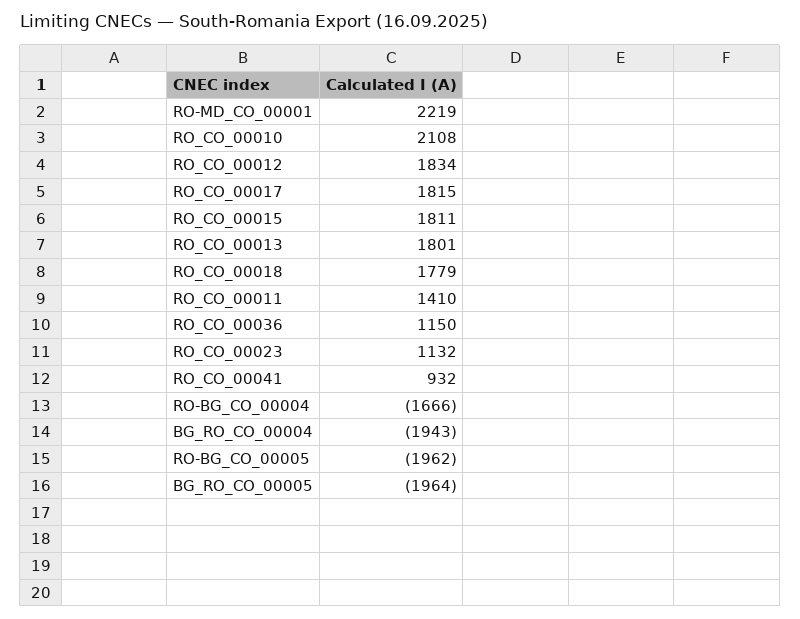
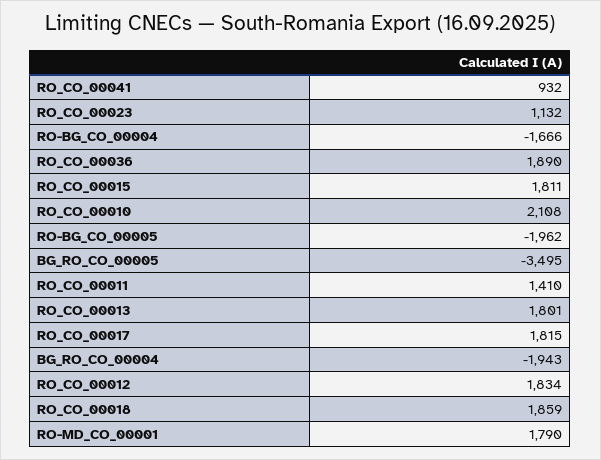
  {
-   "RO-MD_CO_00001": 2219,
+   "RO-MD_CO_00001": 1790,
    "RO_CO_00010": 2108,
    "RO_CO_00012": 1834,
    "RO_CO_00017": 1815,
    "RO_CO_00015": 1811,
    "RO_CO_00013": 1801,
-   "RO_CO_00018": 1779,
+   "RO_CO_00018": 1859,
    "RO_CO_00011": 1410,
-   "RO_CO_00036": 1150,
+   "RO_CO_00036": 1890,
    "RO_CO_00023": 1132,
    "RO_CO_00041": 932,
    "RO-BG_CO_00004": -1666,
    "BG_RO_CO_00004": -1943,
    "RO-BG_CO_00005": -1962,
-   "BG_RO_CO_00005": -1964
+   "BG_RO_CO_00005": -3495
  }

